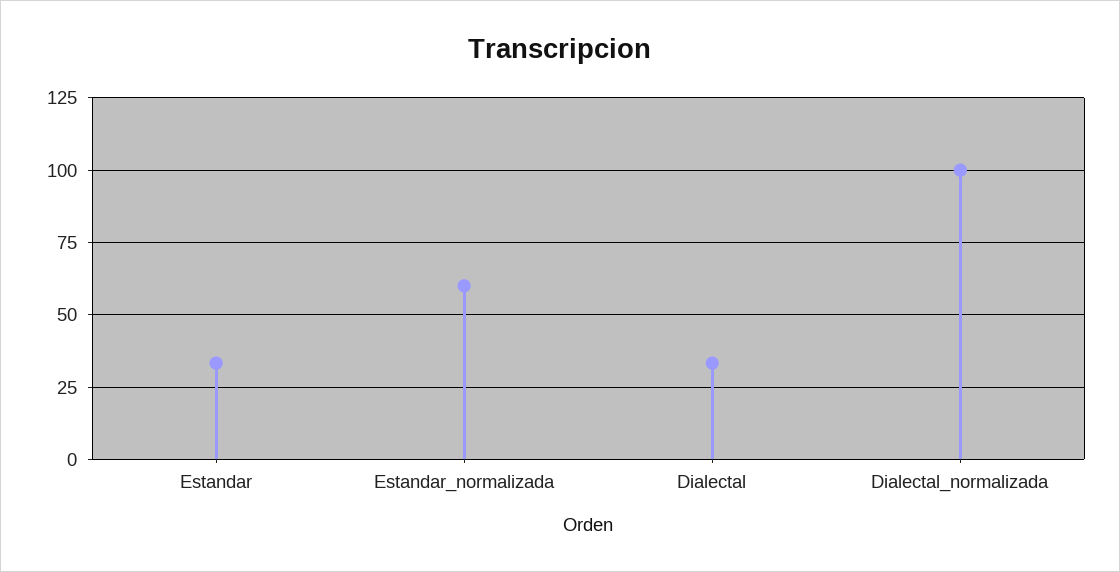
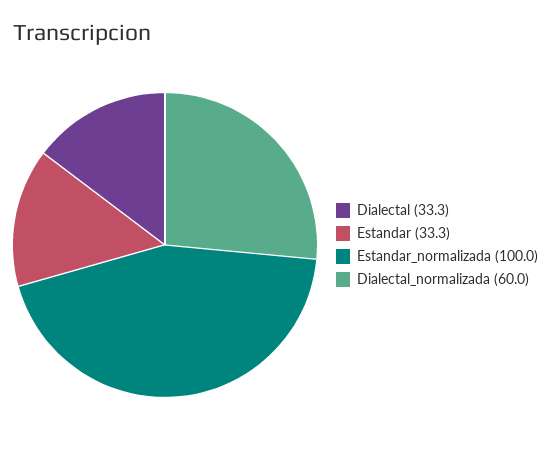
  {
    "Estandar": 33.3,
-   "Estandar_normalizada": 60,
+   "Estandar_normalizada": 100,
    "Dialectal": 33.3,
-   "Dialectal_normalizada": 100
+   "Dialectal_normalizada": 60
  }

